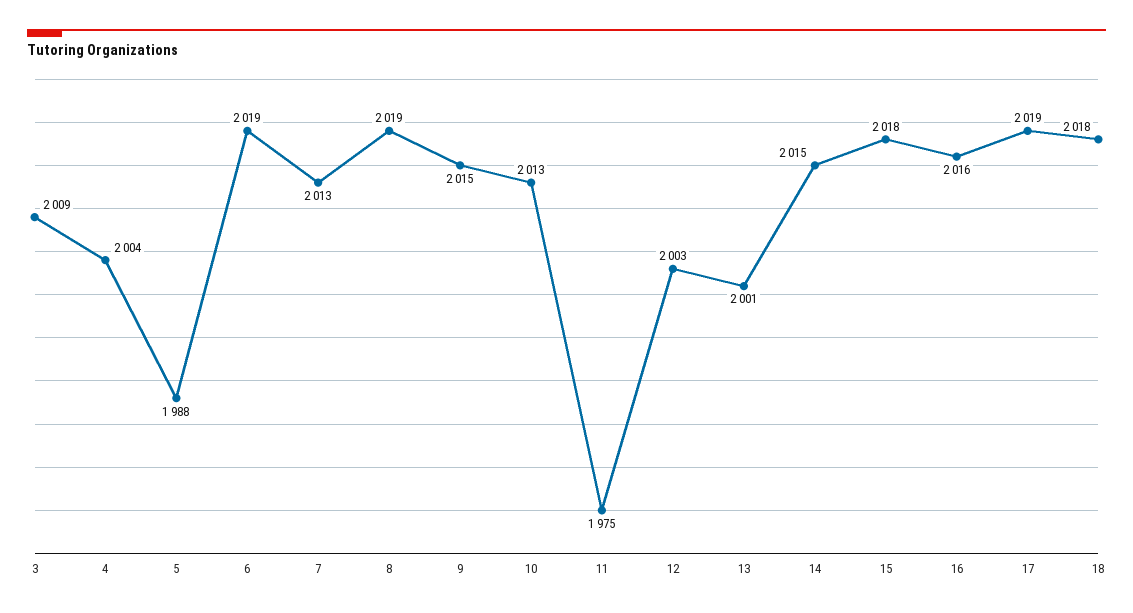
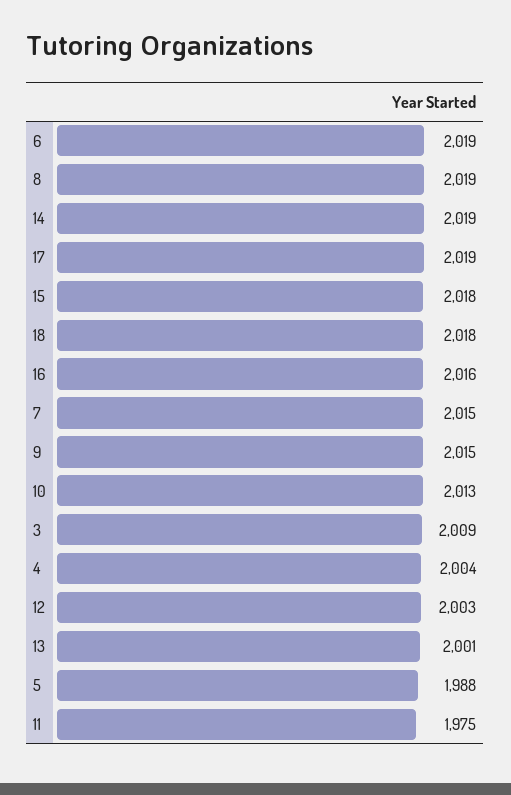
  {
    "3": 2009,
    "4": 2004,
    "5": 1988,
    "6": 2019,
-   "7": 2013,
+   "7": 2015,
    "8": 2019,
    "9": 2015,
    "10": 2013,
    "11": 1975,
    "12": 2003,
    "13": 2001,
-   "14": 2015,
+   "14": 2019,
    "15": 2018,
    "16": 2016,
    "17": 2019,
    "18": 2018
  }

